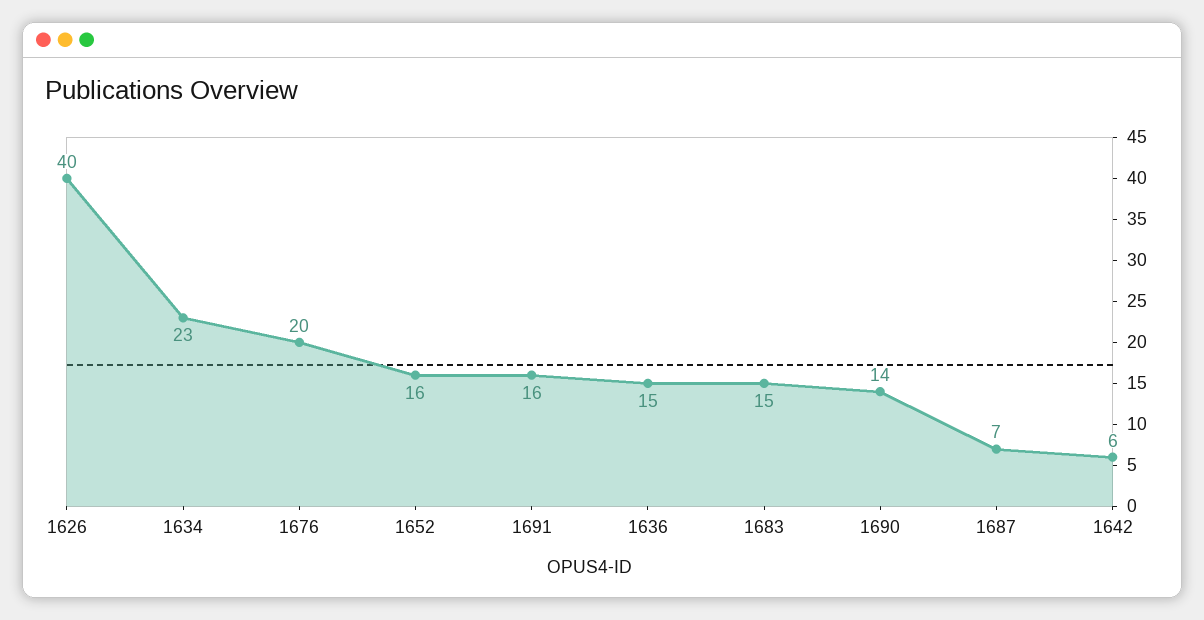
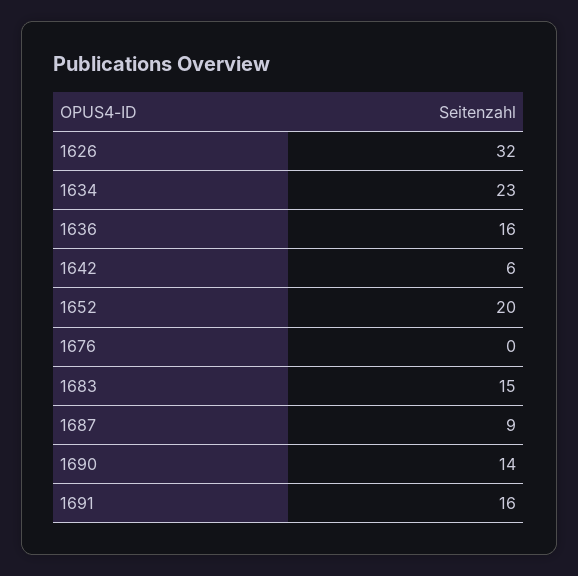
  {
-   "1626": 40,
+   "1626": 32,
    "1634": 23,
-   "1676": 20,
+   "1676": 0,
-   "1652": 16,
+   "1652": 20,
    "1691": 16,
-   "1636": 15,
+   "1636": 16,
    "1683": 15,
    "1690": 14,
-   "1687": 7,
+   "1687": 9,
    "1642": 6
  }

